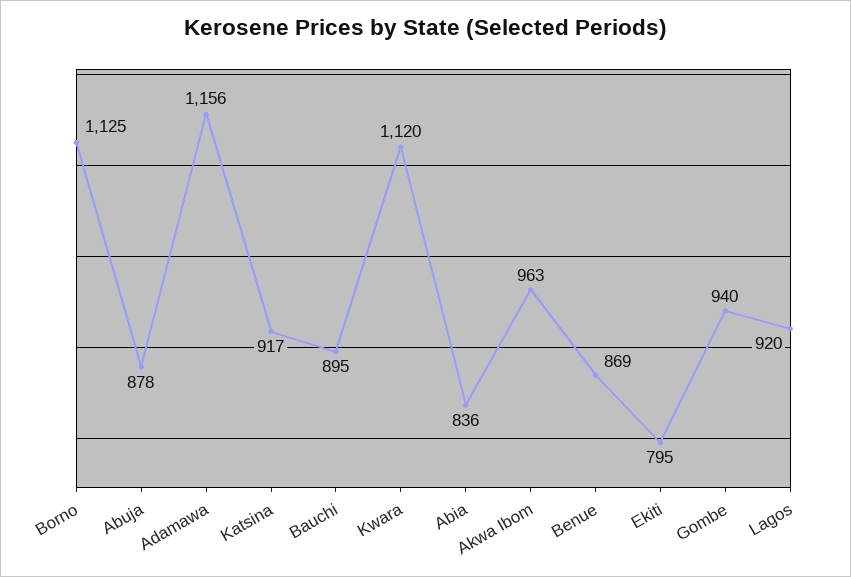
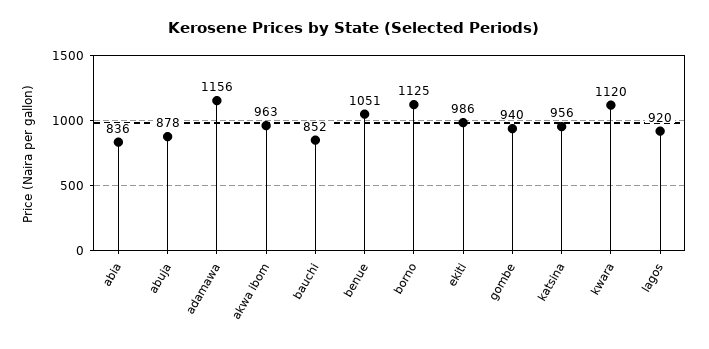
  {
    "Borno": 1125,
    "Abuja": 878,
    "Adamawa": 1156,
-   "Katsina": 917,
+   "Katsina": 956,
-   "Bauchi": 895,
+   "Bauchi": 852,
    "Kwara": 1120,
    "Abia": 836,
    "Akwa Ibom": 963,
-   "Benue": 869,
+   "Benue": 1051,
-   "Ekiti": 795,
+   "Ekiti": 986,
    "Gombe": 940,
    "Lagos": 920
  }

